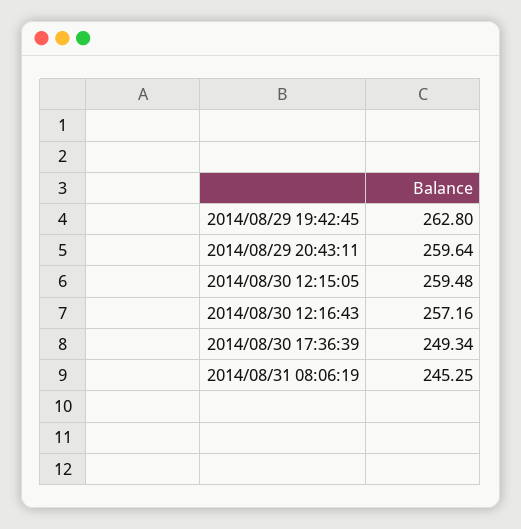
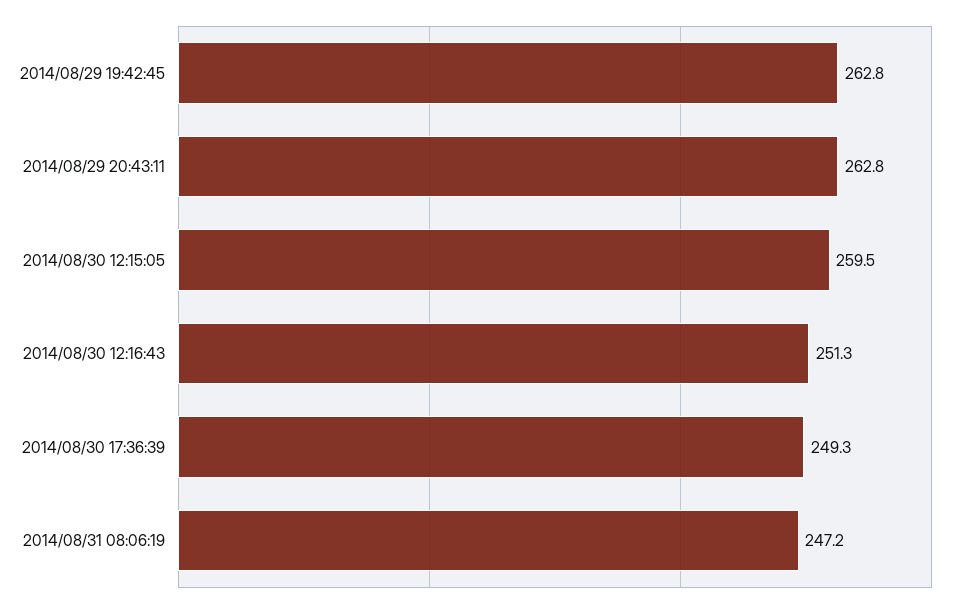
  {
    "2014/08/29 19:42:45": 262.8,
-   "2014/08/29 20:43:11": 259.64,
+   "2014/08/29 20:43:11": 262.8,
    "2014/08/30 12:15:05": 259.48,
-   "2014/08/30 12:16:43": 257.16,
+   "2014/08/30 12:16:43": 251.3,
    "2014/08/30 17:36:39": 249.34,
-   "2014/08/31 08:06:19": 245.25
+   "2014/08/31 08:06:19": 247.2
  }

